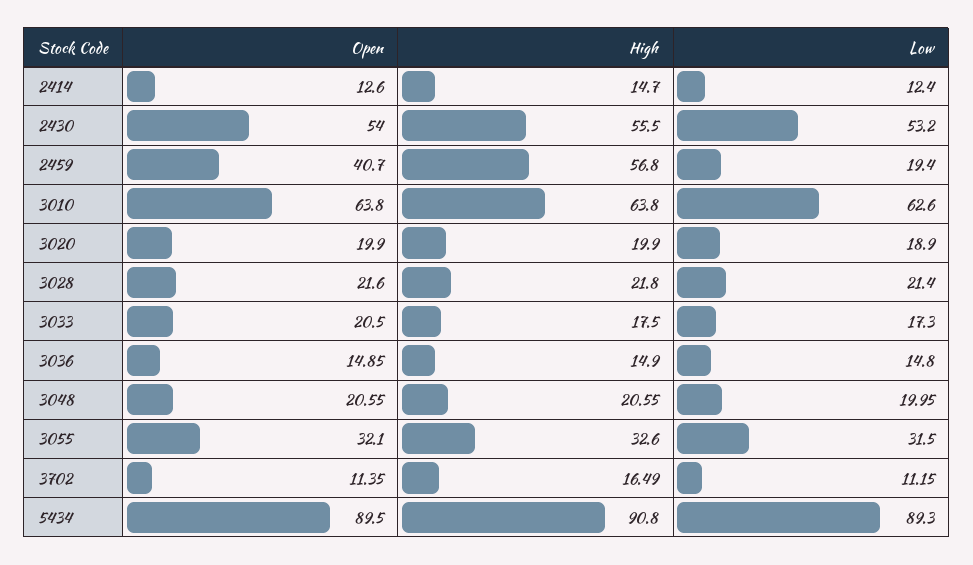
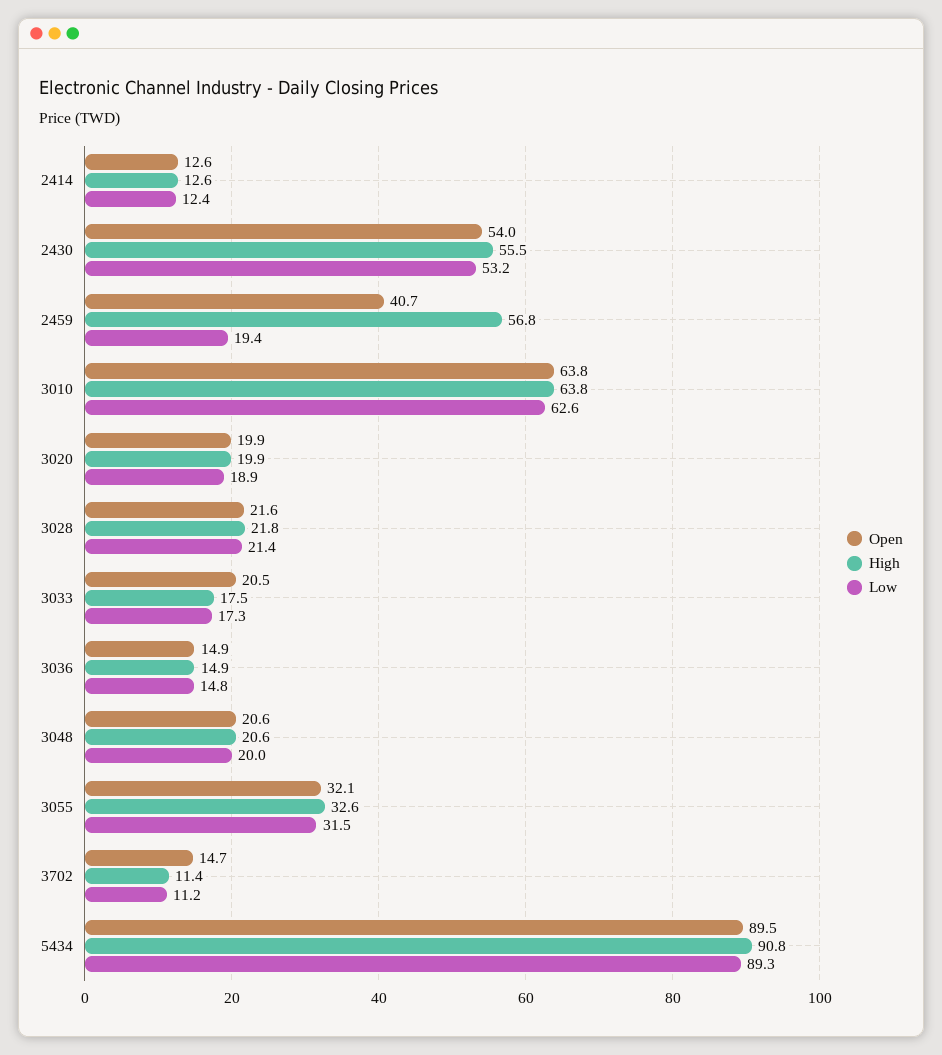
  {
    "Open": {
      "2414": 12.6,
      "2430": 54,
      "2459": 40.7,
      "3010": 63.8,
      "3020": 19.9,
      "3028": 21.6,
      "3033": 20.5,
      "3036": 14.85,
      "3048": 20.55,
      "3055": 32.1,
-     "3702": 11.35,
+     "3702": 14.7,
      "5434": 89.5
    },
    "High": {
-     "2414": 14.7,
+     "2414": 12.6,
      "2430": 55.5,
      "2459": 56.8,
      "3010": 63.8,
      "3020": 19.9,
      "3028": 21.8,
      "3033": 17.5,
      "3036": 14.9,
      "3048": 20.55,
      "3055": 32.6,
-     "3702": 16.49,
+     "3702": 11.4,
      "5434": 90.8
    },
    "Low": {
      "2414": 12.4,
      "2430": 53.2,
      "2459": 19.4,
      "3010": 62.6,
      "3020": 18.9,
      "3028": 21.4,
      "3033": 17.3,
      "3036": 14.8,
      "3048": 19.95,
      "3055": 31.5,
      "3702": 11.15,
      "5434": 89.3
    }
  }

